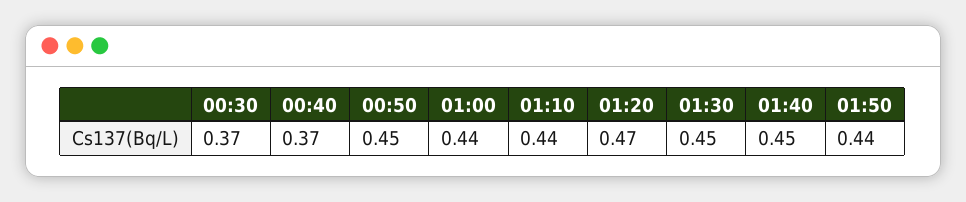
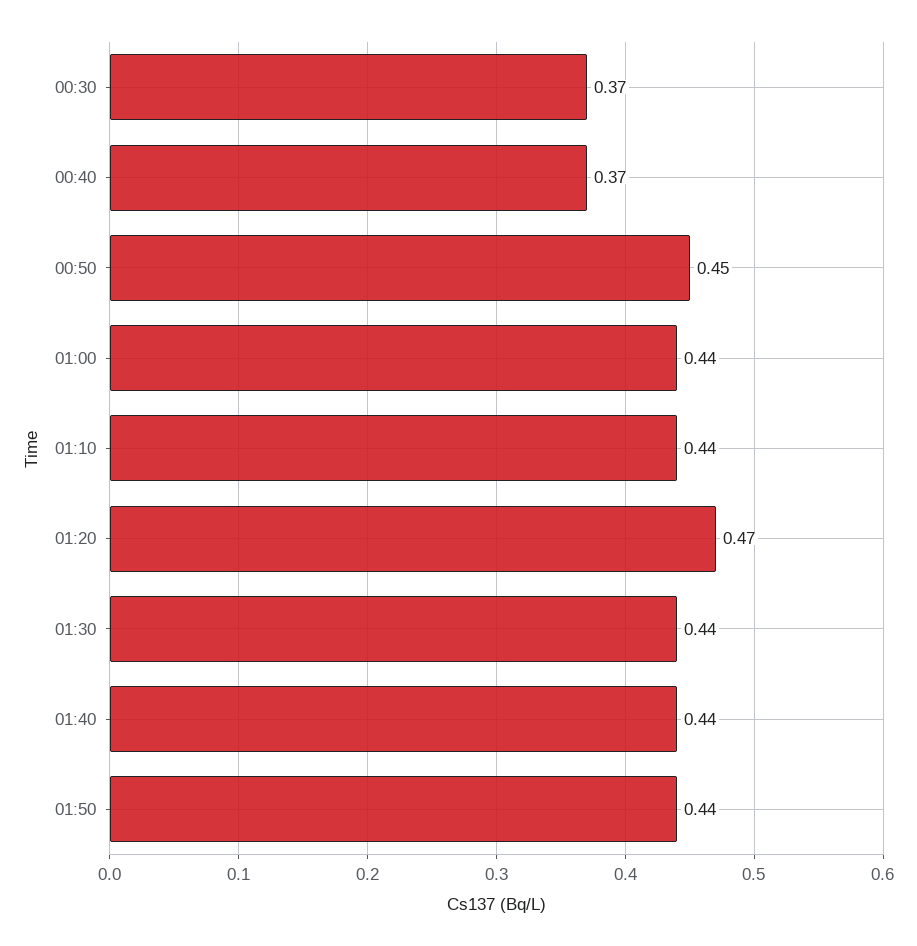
  {
    "00:30": 0.37,
    "00:40": 0.37,
    "00:50": 0.45,
    "01:00": 0.44,
    "01:10": 0.44,
    "01:20": 0.47,
-   "01:30": 0.45,
+   "01:30": 0.44,
-   "01:40": 0.45,
+   "01:40": 0.44,
    "01:50": 0.44
  }

